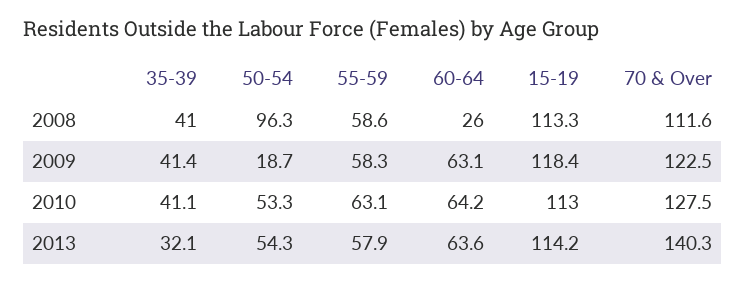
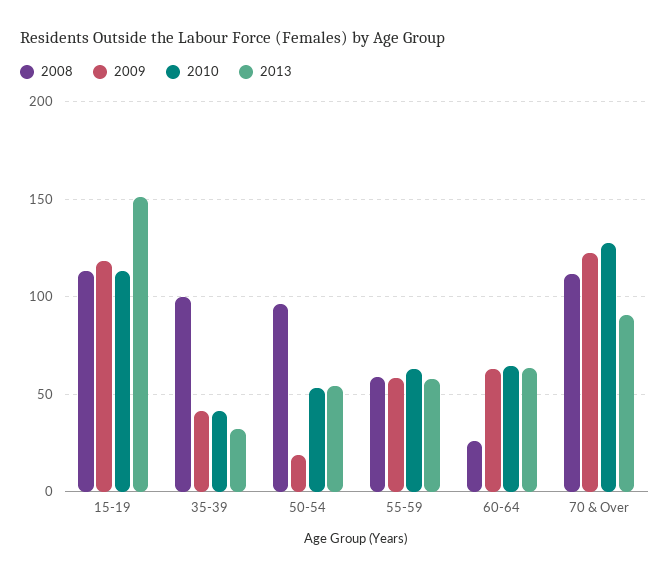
  {
    "2008": {
-     "35-39": 41,
+     "35-39": 100,
      "50-54": 96.3,
      "55-59": 58.6,
      "60-64": 26,
      "15-19": 113.3,
      "70 & Over": 111.6
    },
    "2009": {
      "35-39": 41.4,
      "50-54": 18.7,
      "55-59": 58.3,
      "60-64": 63.1,
      "15-19": 118.4,
      "70 & Over": 122.5
    },
    "2010": {
      "35-39": 41.1,
      "50-54": 53.3,
      "55-59": 63.1,
      "60-64": 64.2,
      "15-19": 113,
      "70 & Over": 127.5
    },
    "2013": {
      "35-39": 32.1,
      "50-54": 54.3,
      "55-59": 57.9,
      "60-64": 63.6,
-     "15-19": 114.2,
+     "15-19": 150,
-     "70 & Over": 140.3
+     "70 & Over": 90
    }
  }

